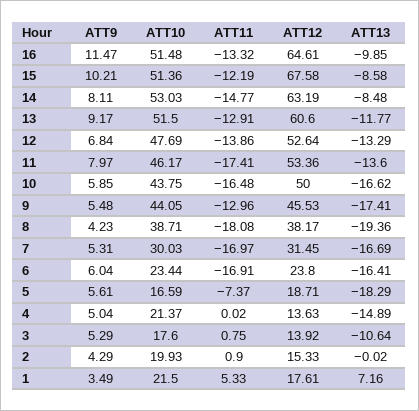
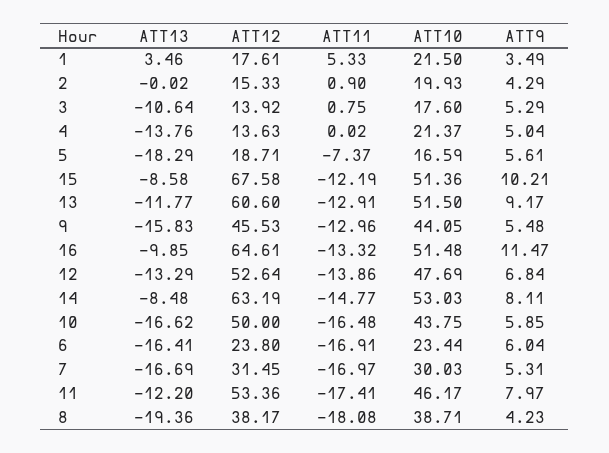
  {
    "ATT9": {
      "16": 11.47,
      "15": 10.21,
      "14": 8.11,
      "13": 9.17,
      "12": 6.84,
      "11": 7.97,
      "10": 5.85,
      "9": 5.48,
      "8": 4.23,
      "7": 5.31,
      "6": 6.04,
      "5": 5.61,
      "4": 5.04,
      "3": 5.29,
      "2": 4.29,
      "1": 3.49
    },
    "ATT10": {
      "16": 51.48,
      "15": 51.36,
      "14": 53.03,
      "13": 51.5,
      "12": 47.69,
      "11": 46.17,
      "10": 43.75,
      "9": 44.05,
      "8": 38.71,
      "7": 30.03,
      "6": 23.44,
      "5": 16.59,
      "4": 21.37,
      "3": 17.6,
      "2": 19.93,
      "1": 21.5
    },
    "ATT11": {
      "16": -13.32,
      "15": -12.19,
      "14": -14.77,
      "13": -12.91,
      "12": -13.86,
      "11": -17.41,
      "10": -16.48,
      "9": -12.96,
      "8": -18.08,
      "7": -16.97,
      "6": -16.91,
      "5": -7.37,
      "4": 0.02,
      "3": 0.75,
      "2": 0.9,
      "1": 5.33
    },
    "ATT12": {
      "16": 64.61,
      "15": 67.58,
      "14": 63.19,
      "13": 60.6,
      "12": 52.64,
      "11": 53.36,
      "10": 50,
      "9": 45.53,
      "8": 38.17,
      "7": 31.45,
      "6": 23.8,
      "5": 18.71,
      "4": 13.63,
      "3": 13.92,
      "2": 15.33,
      "1": 17.61
    },
    "ATT13": {
      "16": -9.85,
      "15": -8.58,
      "14": -8.48,
      "13": -11.77,
      "12": -13.29,
-     "11": -13.6,
+     "11": -12.2,
      "10": -16.62,
-     "9": -17.41,
+     "9": -15.83,
      "8": -19.36,
      "7": -16.69,
      "6": -16.41,
      "5": -18.29,
-     "4": -14.89,
+     "4": -13.76,
      "3": -10.64,
      "2": -0.02,
-     "1": 7.16
+     "1": 3.46
    }
  }

